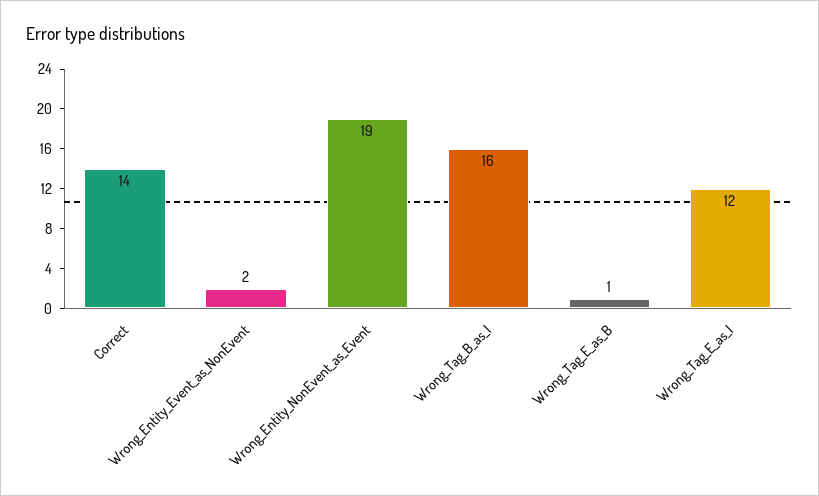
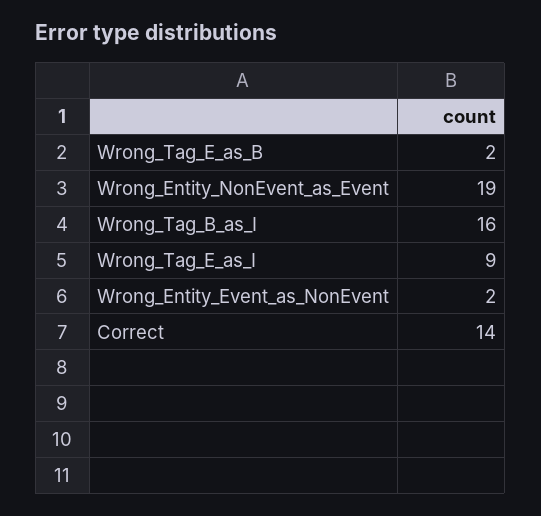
  {
    "Correct": 14,
    "Wrong_Entity_Event_as_NonEvent": 2,
    "Wrong_Entity_NonEvent_as_Event": 19,
    "Wrong_Tag_B_as_I": 16,
-   "Wrong_Tag_E_as_B": 1,
+   "Wrong_Tag_E_as_B": 2,
-   "Wrong_Tag_E_as_I": 12
+   "Wrong_Tag_E_as_I": 9
  }

